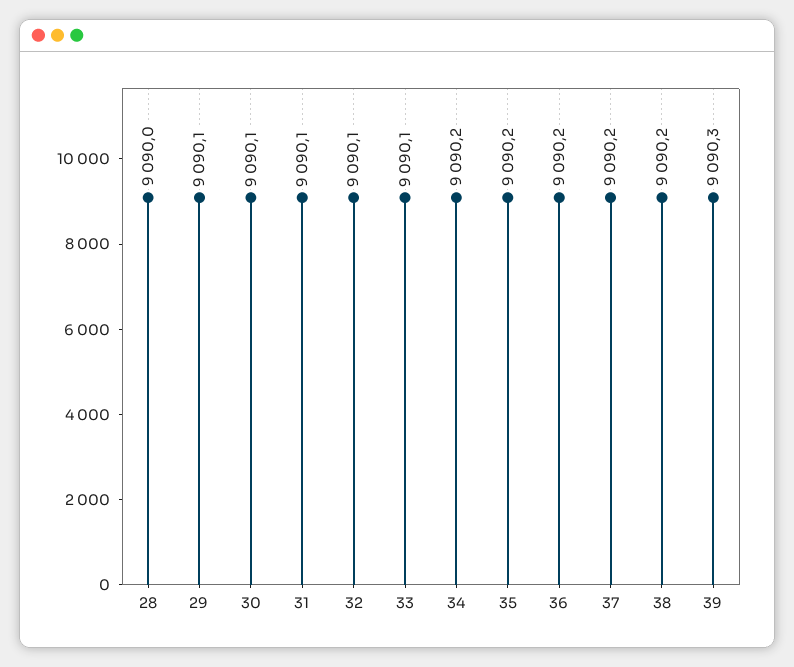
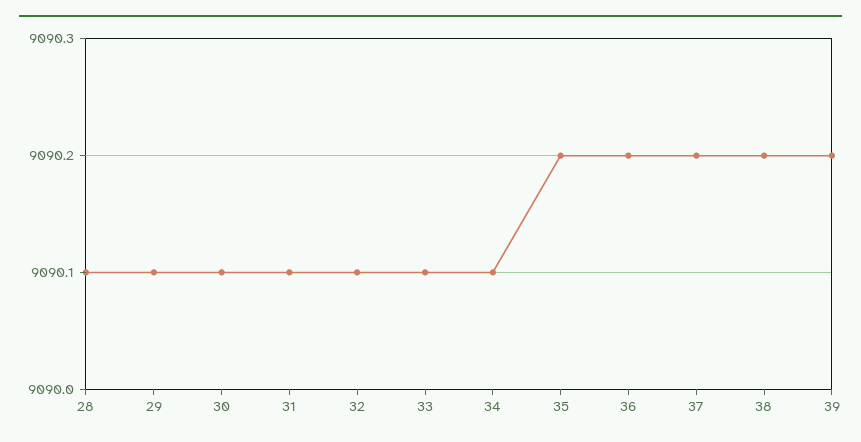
  {
-   "28": 9090,
+   "28": 9090.1,
    "29": 9090.1,
    "30": 9090.1,
    "31": 9090.1,
    "32": 9090.1,
    "33": 9090.1,
-   "34": 9090.2,
+   "34": 9090.1,
    "35": 9090.2,
    "36": 9090.2,
    "37": 9090.2,
    "38": 9090.2,
-   "39": 9090.3
+   "39": 9090.2
  }

